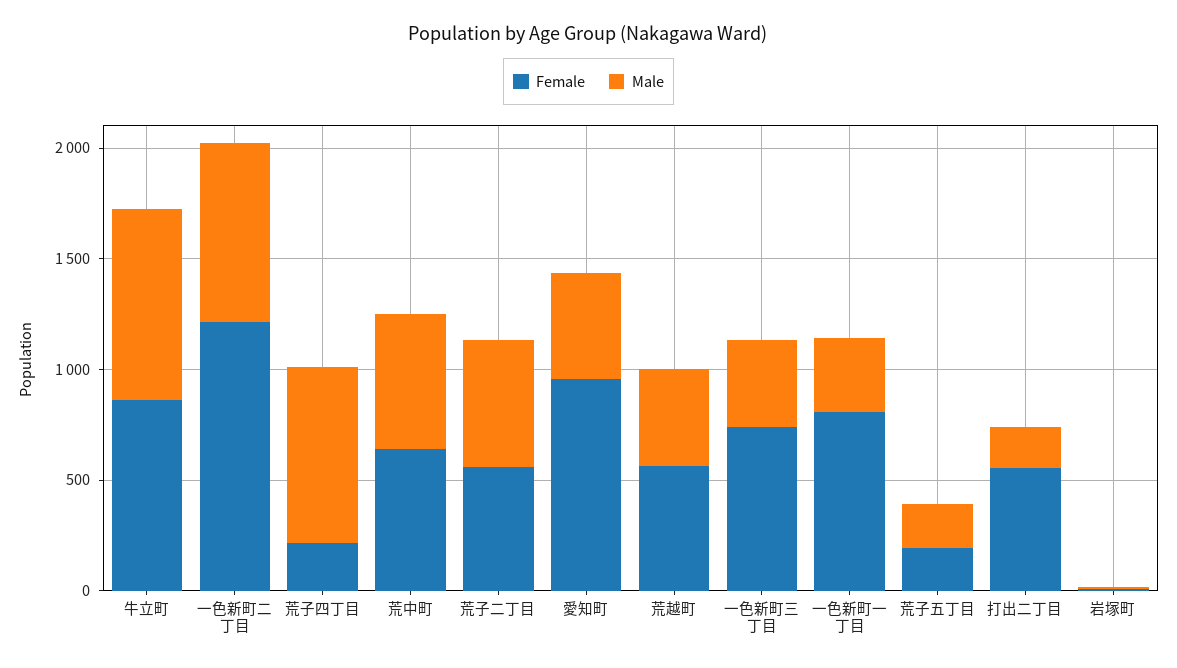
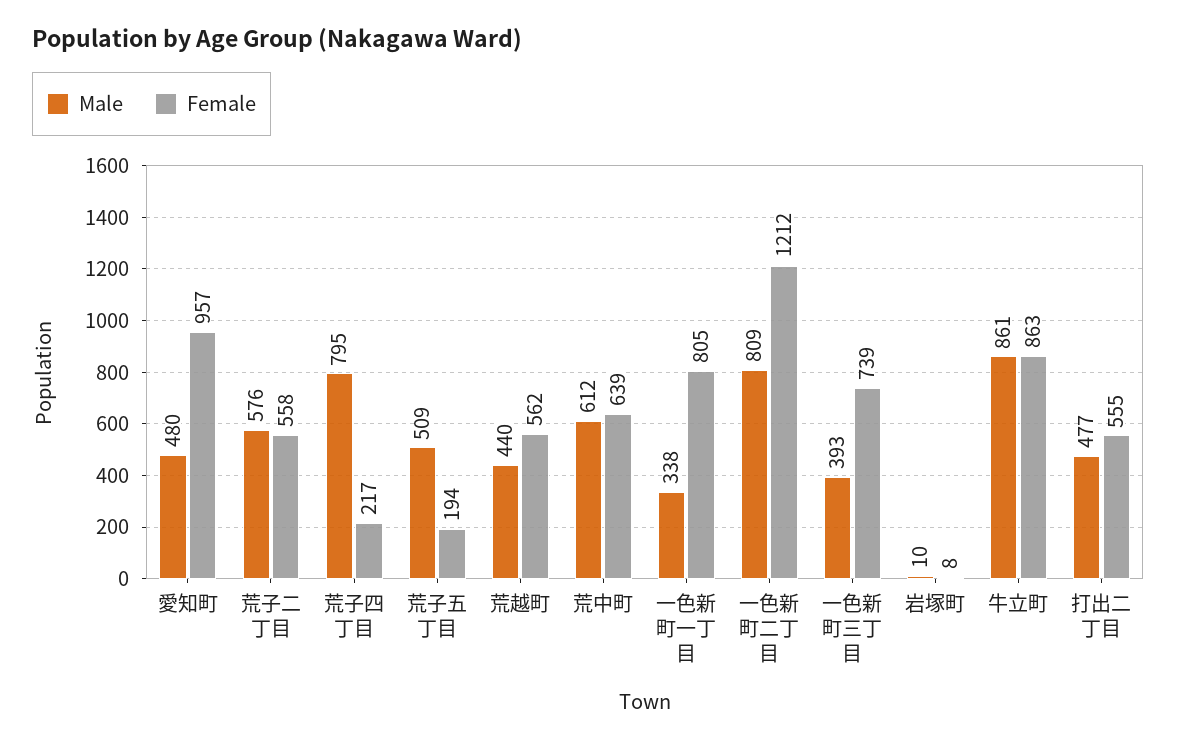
  {
    "Female": {
      "牛立町": 863,
      "一色新町二丁目": 1212,
      "荒子四丁目": 217,
      "荒中町": 639,
      "荒子二丁目": 558,
      "愛知町": 957,
      "荒越町": 562,
      "一色新町三丁目": 739,
      "一色新町一丁目": 805,
      "荒子五丁目": 194,
      "打出二丁目": 555,
      "岩塚町": 8
    },
    "Male": {
      "牛立町": 861,
      "一色新町二丁目": 809,
      "荒子四丁目": 795,
      "荒中町": 612,
      "荒子二丁目": 576,
      "愛知町": 480,
      "荒越町": 440,
      "一色新町三丁目": 393,
      "一色新町一丁目": 338,
-     "荒子五丁目": 200,
+     "荒子五丁目": 509,
-     "打出二丁目": 200,
+     "打出二丁目": 477,
      "岩塚町": 10
    }
  }

